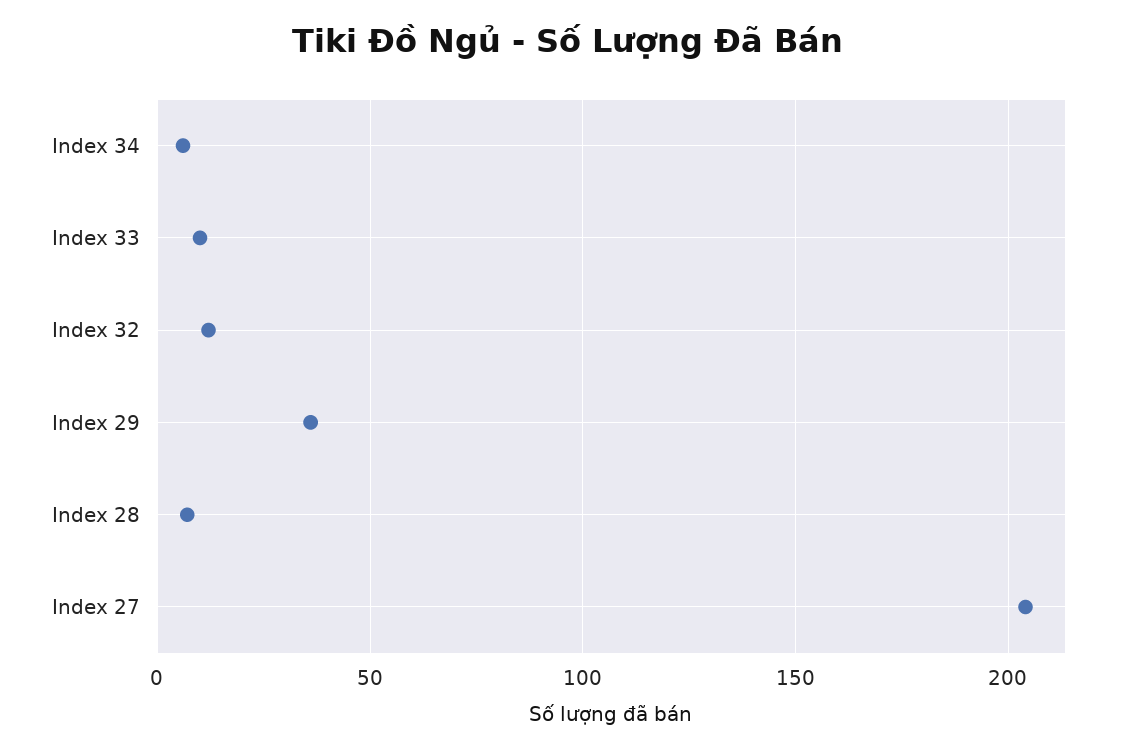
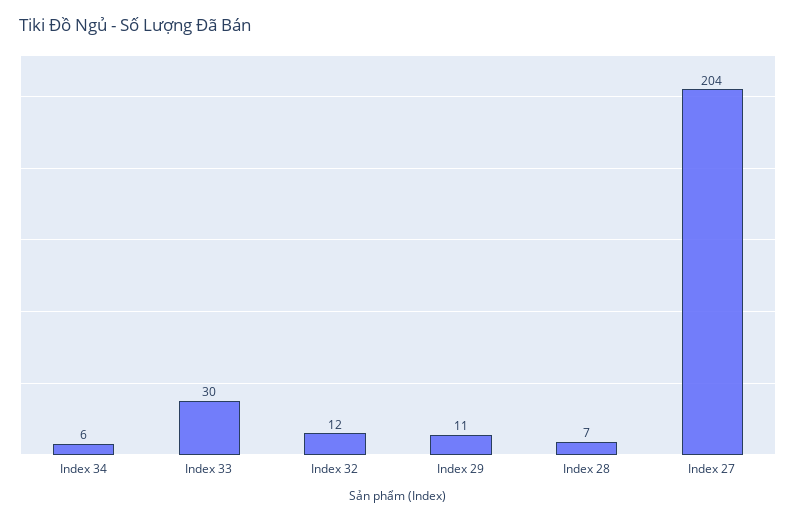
  {
    "Index 34": 6,
-   "Index 33": 10,
+   "Index 33": 30,
    "Index 32": 12,
-   "Index 29": 35,
+   "Index 29": 11,
    "Index 28": 7,
    "Index 27": 204
  }

